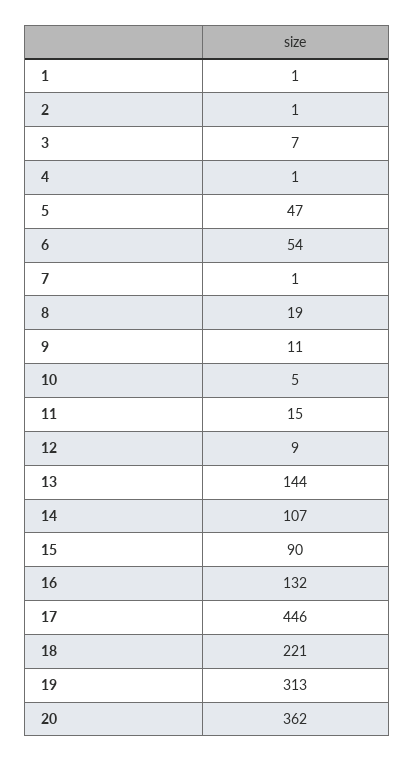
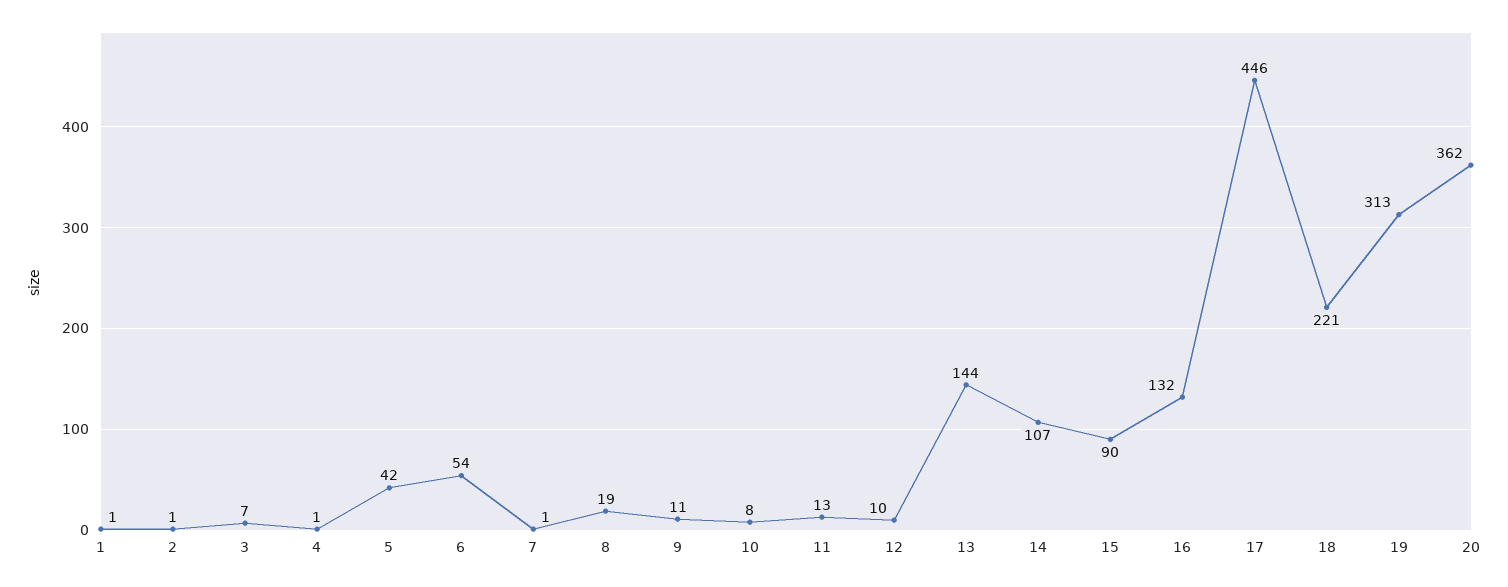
  {
    "1": 1,
    "2": 1,
    "3": 7,
    "4": 1,
-   "5": 47,
+   "5": 42,
    "6": 54,
    "7": 1,
    "8": 19,
    "9": 11,
-   "10": 5,
+   "10": 8,
-   "11": 15,
+   "11": 13,
-   "12": 9,
+   "12": 10,
    "13": 144,
    "14": 107,
    "15": 90,
    "16": 132,
    "17": 446,
    "18": 221,
    "19": 313,
    "20": 362
  }

